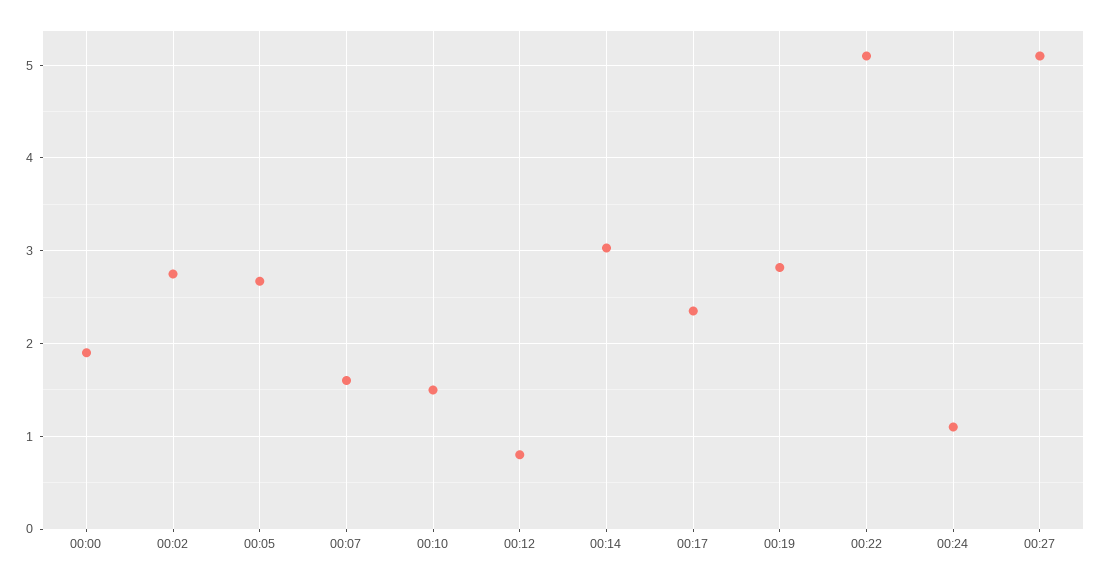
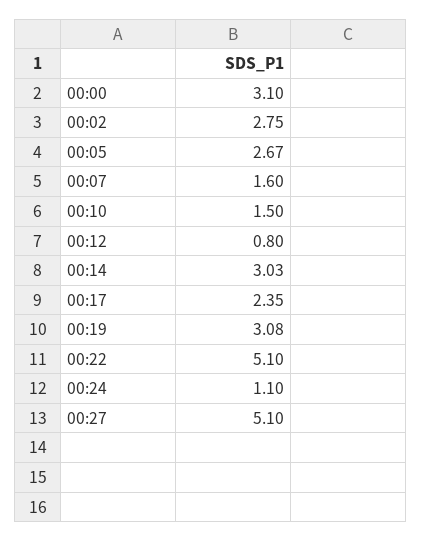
  {
-   "00:00": 1.9,
+   "00:00": 3.1,
    "00:02": 2.75,
    "00:05": 2.67,
    "00:07": 1.6,
    "00:10": 1.5,
    "00:12": 0.8,
    "00:14": 3.03,
    "00:17": 2.35,
-   "00:19": 2.8,
+   "00:19": 3.08,
    "00:22": 5.1,
    "00:24": 1.1,
    "00:27": 5.1
  }

